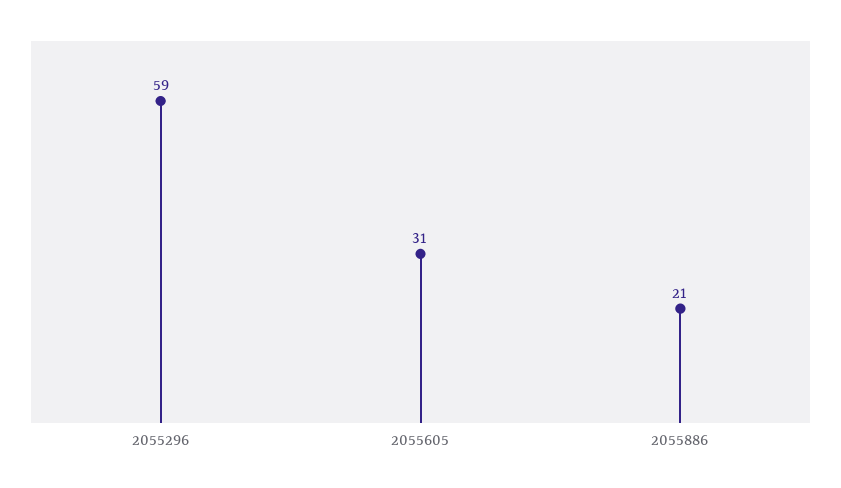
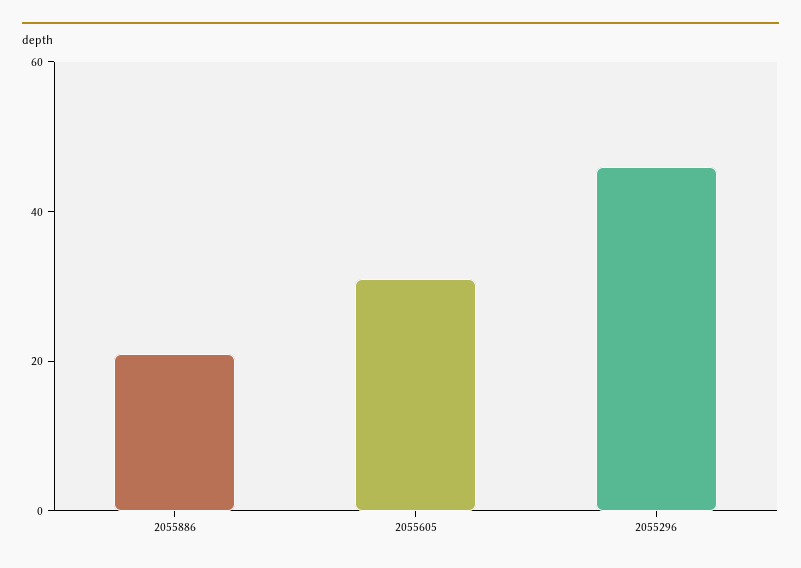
  {
-   "2055296": 59,
+   "2055296": 45,
    "2055605": 31,
    "2055886": 21
  }

